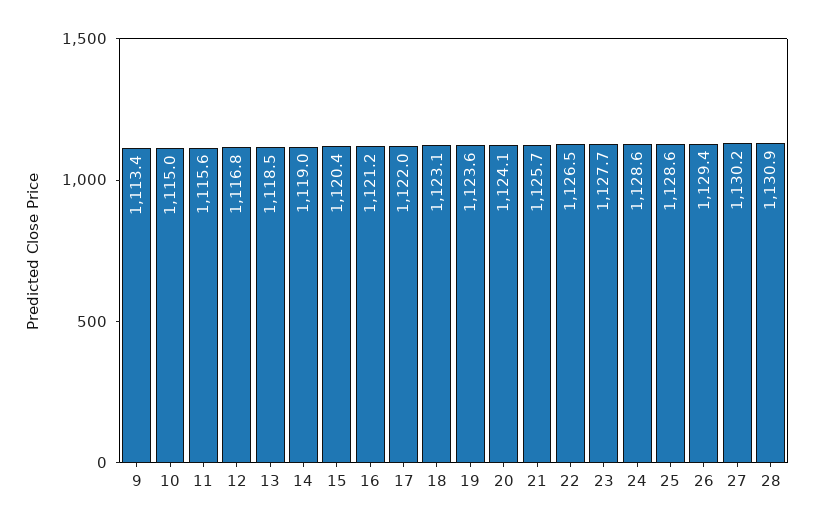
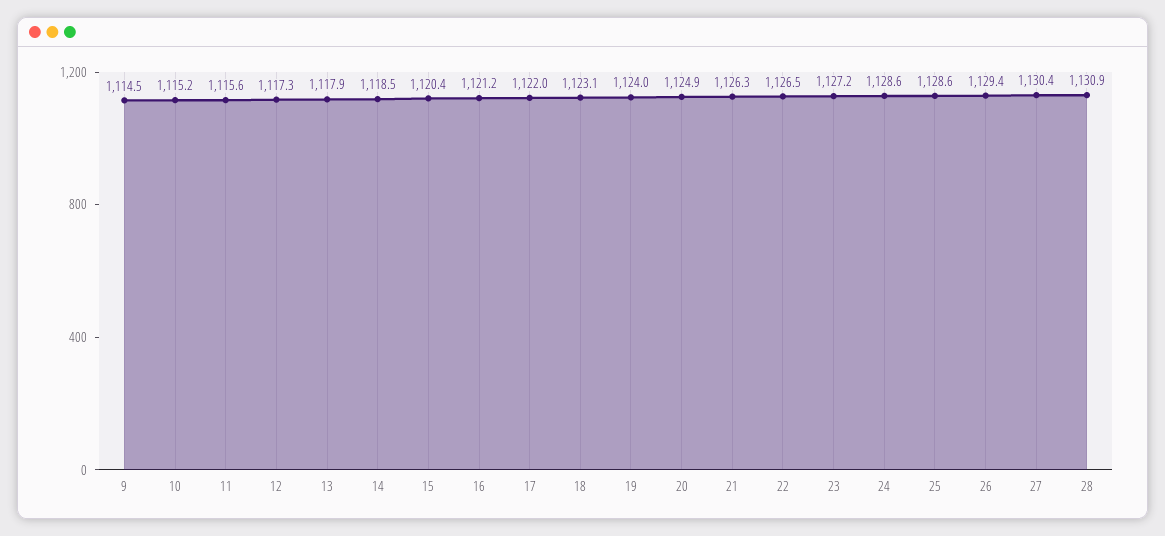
  {
-   "9": 1113.4,
+   "9": 1114.5,
-   "10": 1115,
+   "10": 1115.2,
    "11": 1115.6,
-   "12": 1116.8,
+   "12": 1117.3,
-   "13": 1118.5,
+   "13": 1117.9,
-   "14": 1119,
+   "14": 1118.5,
    "15": 1120.4,
    "16": 1121.2,
    "17": 1122,
    "18": 1123.1,
-   "19": 1123.6,
+   "19": 1124,
-   "20": 1124.1,
+   "20": 1124.9,
-   "21": 1125.7,
+   "21": 1126.3,
    "22": 1126.5,
-   "23": 1127.7,
+   "23": 1127.2,
    "24": 1128.6,
    "25": 1128.6,
    "26": 1129.4,
-   "27": 1130.2,
+   "27": 1130.4,
    "28": 1130.9
  }

